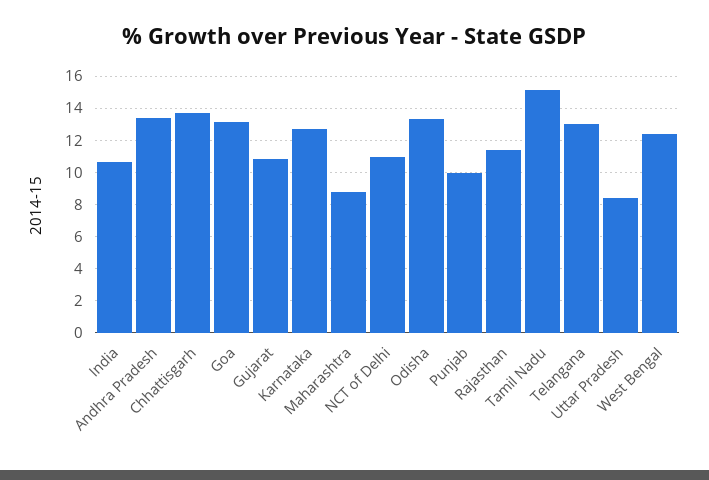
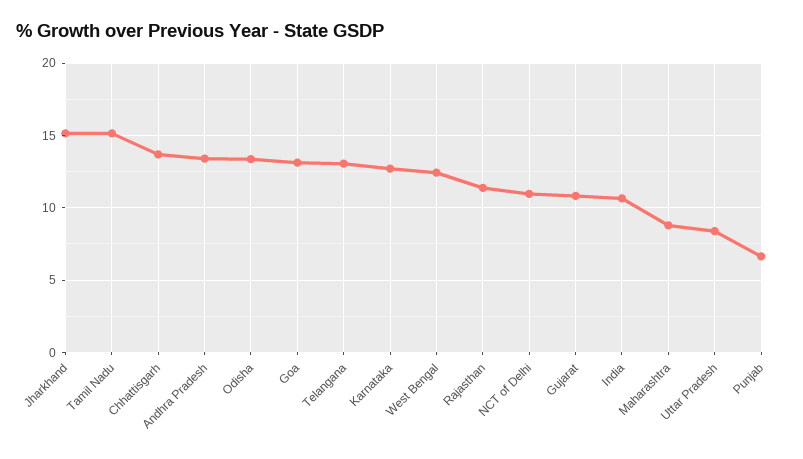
  {
    "India": 10.5,
    "Andhra Pradesh": 13.5,
    "Chhattisgarh": 13.5,
    "Goa": 13,
    "Gujarat": 11,
    "Karnataka": 12.5,
    "Maharashtra": 9,
    "NCT of Delhi": 11,
    "Odisha": 13.5,
-   "Punjab": 10,
+   "Punjab": 6.5,
    "Rajasthan": 11.5,
    "Tamil Nadu": 15,
    "Telangana": 13,
    "Uttar Pradesh": 8.5,
-   "West Bengal": 12.5
+   "West Bengal": 12.5,
+   "Jharkhand": 15
  }

